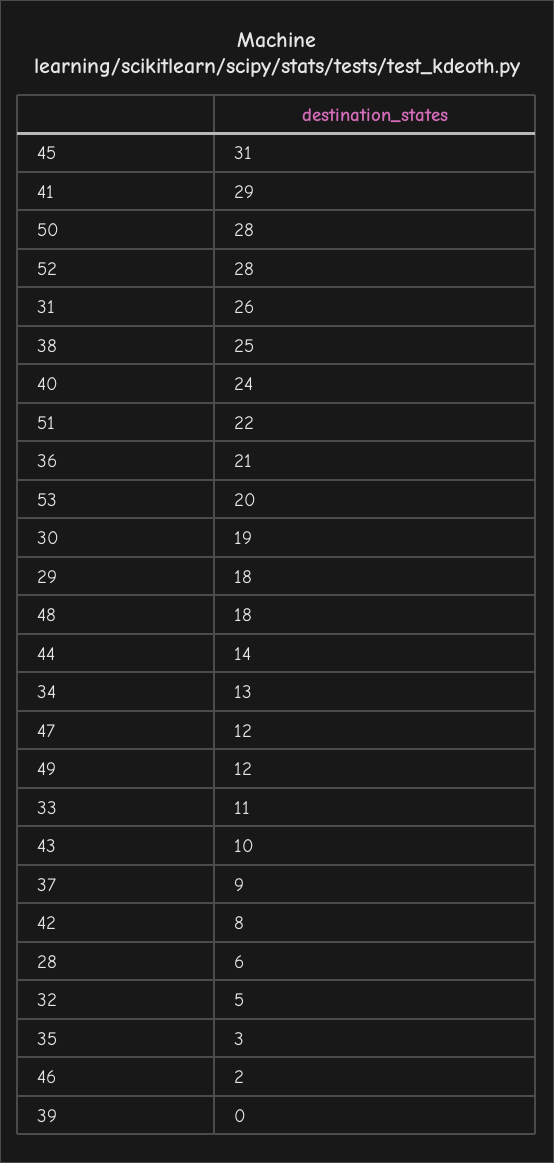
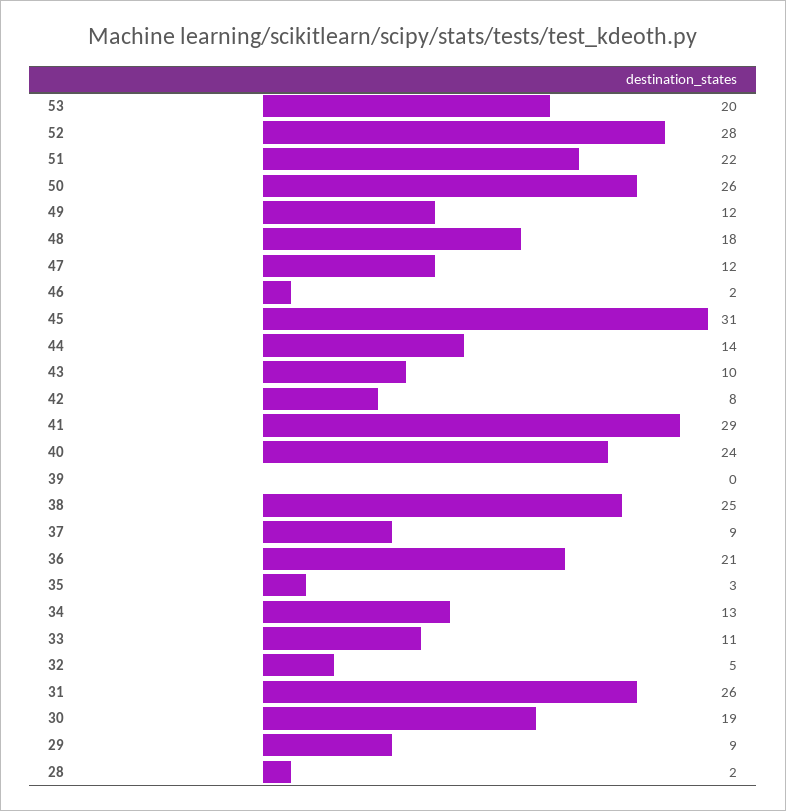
  {
    "45": 31,
    "41": 29,
-   "50": 28,
+   "50": 26,
    "52": 28,
    "31": 26,
    "38": 25,
    "40": 24,
    "51": 22,
    "36": 21,
    "53": 20,
    "30": 19,
-   "29": 18,
+   "29": 9,
    "48": 18,
    "44": 14,
    "34": 13,
    "47": 12,
    "49": 12,
    "33": 11,
    "43": 10,
    "37": 9,
    "42": 8,
-   "28": 6,
+   "28": 2,
    "32": 5,
    "35": 3,
    "46": 2,
    "39": 0
  }

